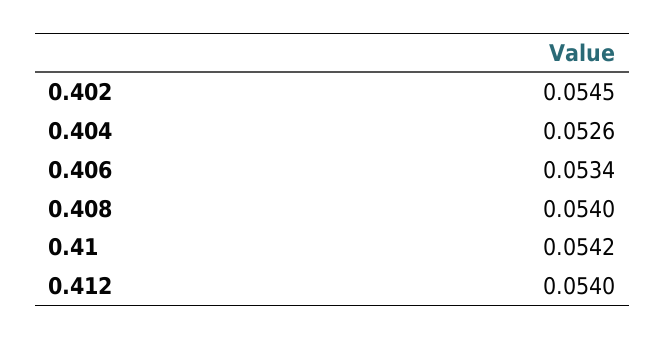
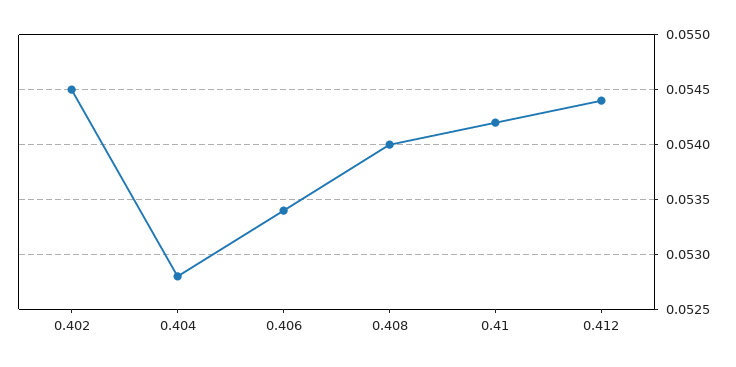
  {
    "0.402": 0.0545,
-   "0.404": 0.0526,
+   "0.404": 0.0528,
    "0.406": 0.0534,
    "0.408": 0.054,
    "0.41": 0.0542,
-   "0.412": 0.054
+   "0.412": 0.0544
  }

